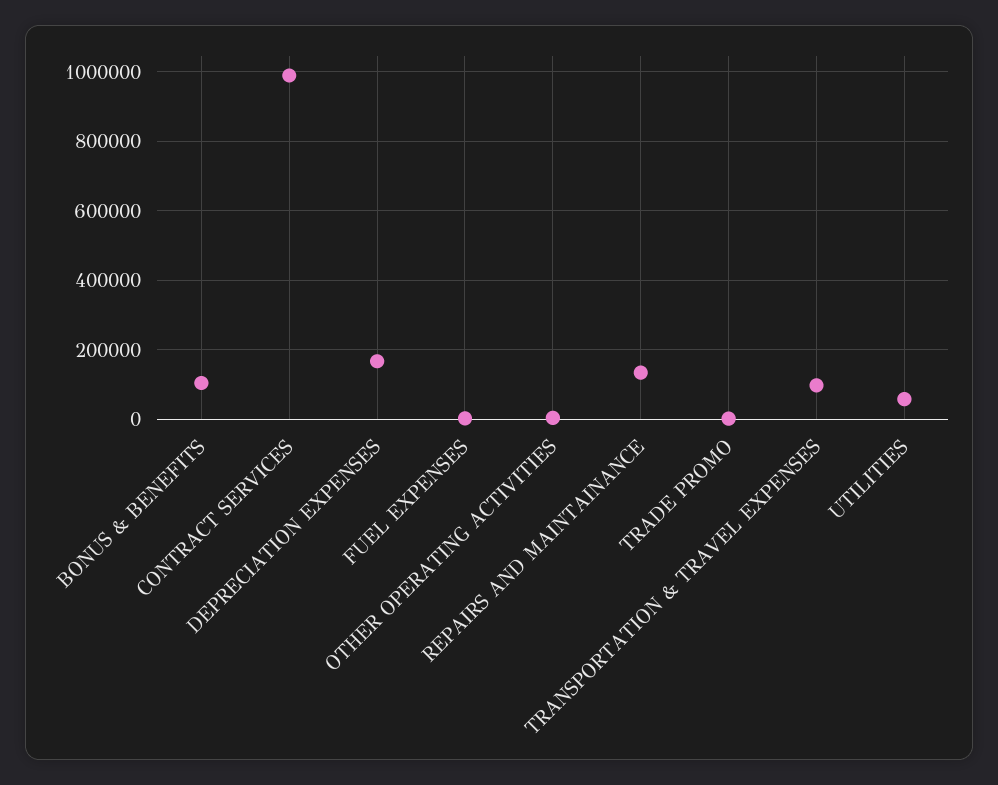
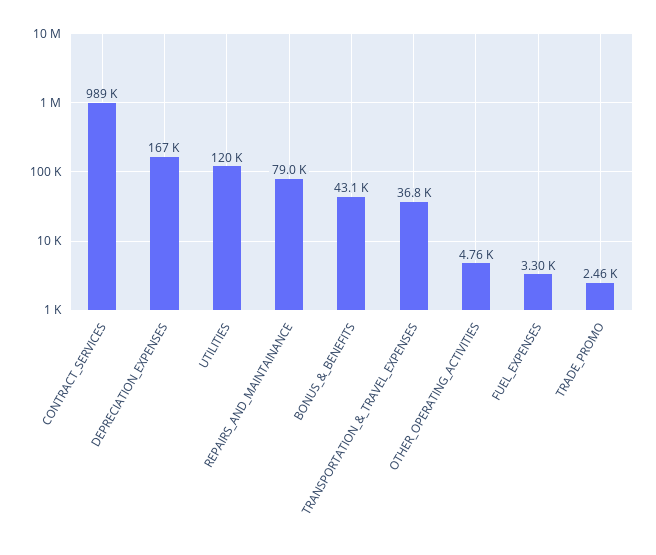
  {
-   "BONUS & BENEFITS": 100000,
+   "BONUS & BENEFITS": 43100,
    "CONTRACT SERVICES": 989000,
    "DEPRECIATION EXPENSES": 167000,
    "FUEL EXPENSES": 3300,
    "OTHER OPERATING ACTIVITIES": 4760,
-   "REPAIRS AND MAINTAINANCE": 140000,
+   "REPAIRS AND MAINTAINANCE": 79000,
    "TRADE PROMO": 2460,
-   "TRANSPORTATION & TRAVEL EXPENSES": 100000,
+   "TRANSPORTATION & TRAVEL EXPENSES": 36800,
-   "UTILITIES": 60000
+   "UTILITIES": 120000
  }

